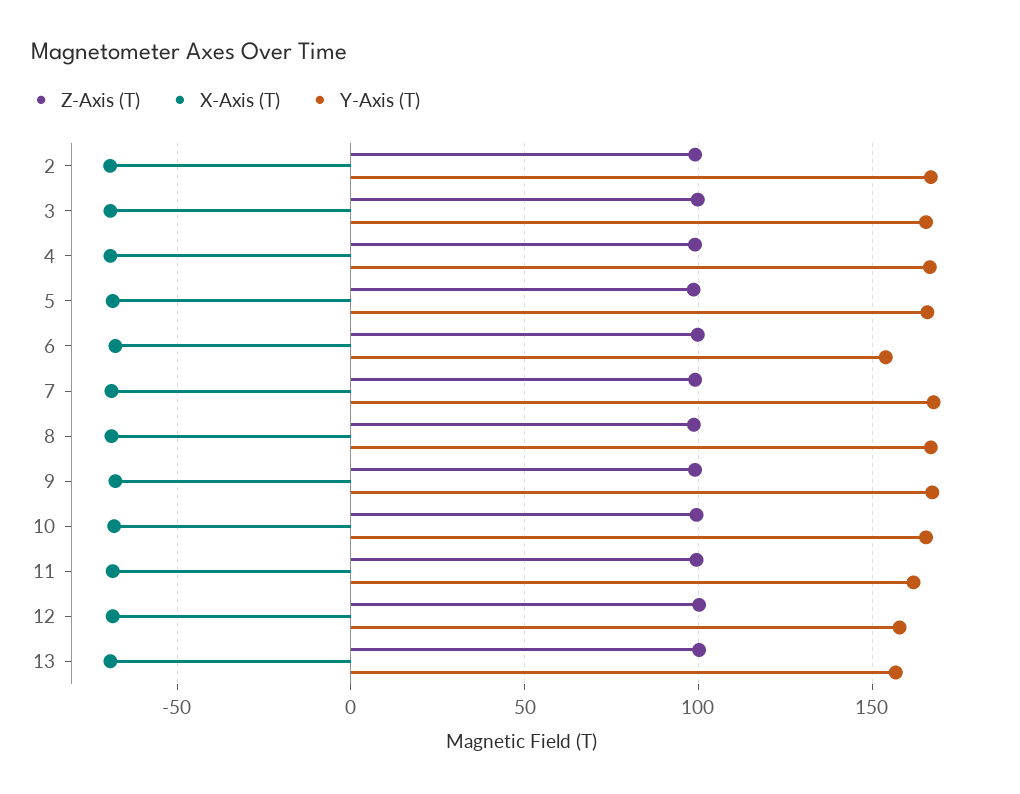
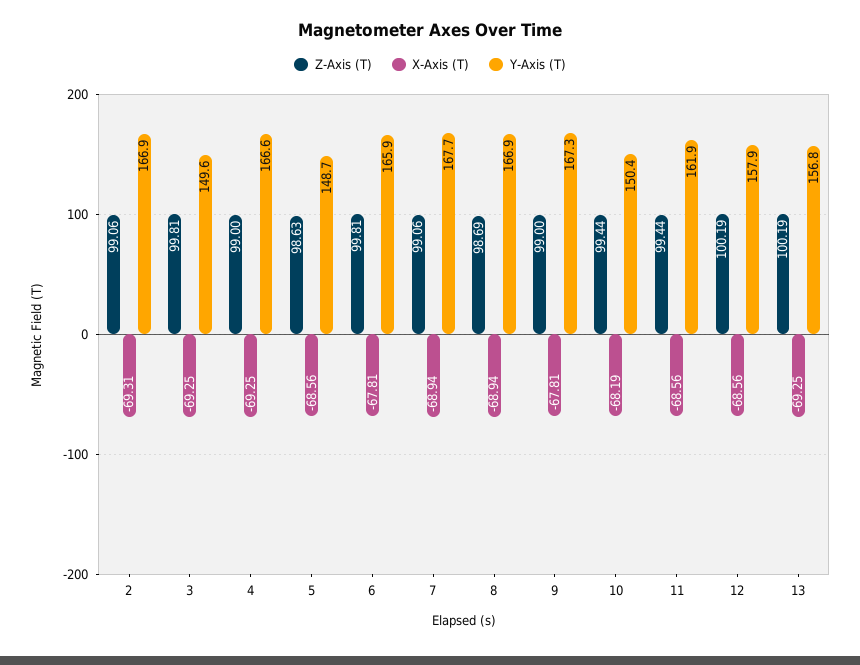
  {
    "Z-Axis (T)": {
      "2": 99.06,
      "3": 99.81,
      "4": 99,
      "5": 98.63,
      "6": 99.81,
      "7": 99.06,
      "8": 98.69,
      "9": 99,
      "10": 99.44,
      "11": 99.44,
      "12": 100.19,
      "13": 100.19
    },
    "X-Axis (T)": {
      "2": -69.31,
      "3": -69.25,
      "4": -69.25,
      "5": -68.56,
      "6": -67.81,
      "7": -68.94,
      "8": -68.94,
      "9": -67.81,
      "10": -68.19,
      "11": -68.56,
      "12": -68.56,
      "13": -69.25
    },
    "Y-Axis (T)": {
      "2": 166.9,
-     "3": 165,
+     "3": 149.6,
      "4": 166.6,
-     "5": 165,
+     "5": 148.7,
-     "6": 155,
+     "6": 165.9,
      "7": 167.7,
      "8": 166.9,
      "9": 167.3,
-     "10": 165,
+     "10": 150.4,
      "11": 161.9,
      "12": 157.9,
      "13": 156.8
    }
  }

